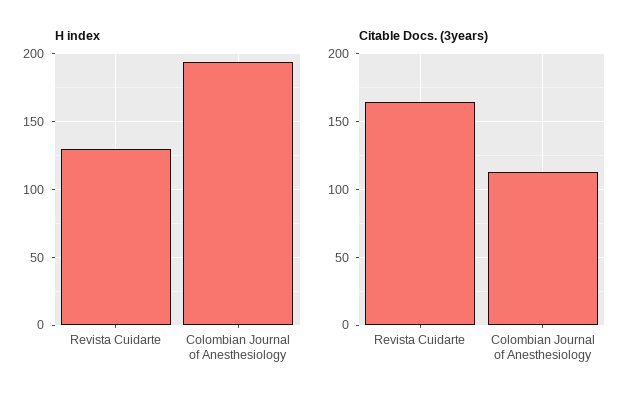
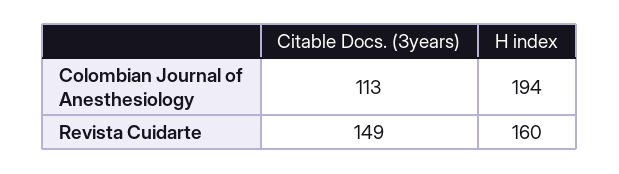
  {
    "H index": {
-     "Revista Cuidarte": 130,
+     "Revista Cuidarte": 160,
      "Colombian Journal of Anesthesiology": 194
    },
    "Citable Docs. (3years)": {
-     "Revista Cuidarte": 165,
+     "Revista Cuidarte": 149,
      "Colombian Journal of Anesthesiology": 113
    }
  }

